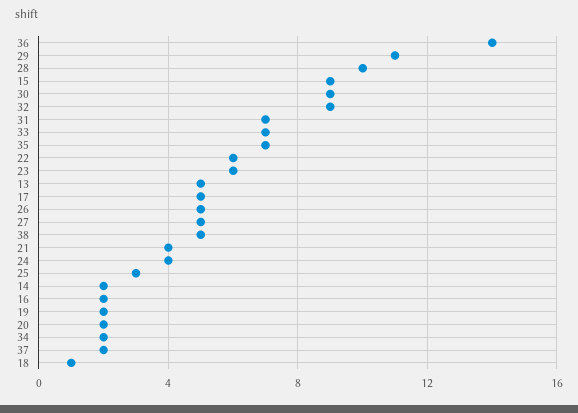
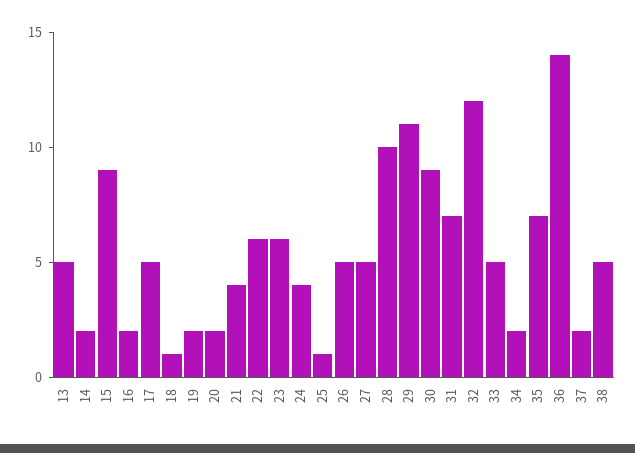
  {
    "36": 14,
    "29": 11,
    "28": 10,
    "15": 9,
    "30": 9,
-   "32": 9,
+   "32": 12,
    "31": 7,
-   "33": 7,
+   "33": 5,
    "35": 7,
    "22": 6,
    "23": 6,
    "13": 5,
    "17": 5,
    "26": 5,
    "27": 5,
    "38": 5,
    "21": 4,
    "24": 4,
-   "25": 3,
+   "25": 1,
    "14": 2,
    "16": 2,
    "19": 2,
    "20": 2,
    "34": 2,
    "37": 2,
    "18": 1
  }

